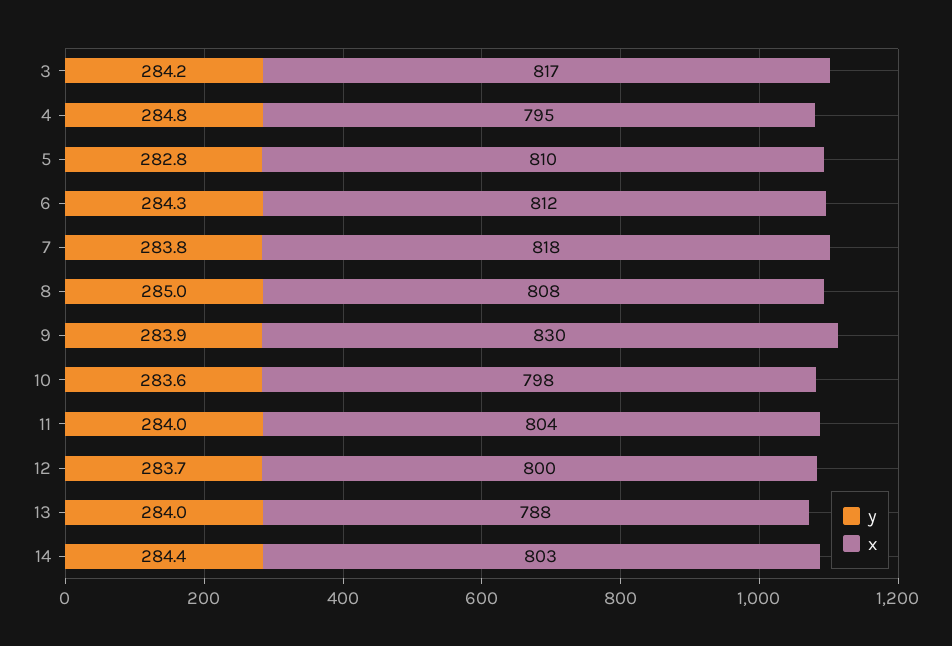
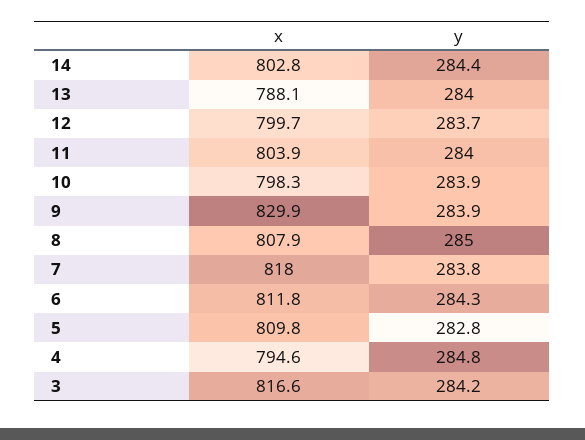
  {
    "y": {
      "3": 284.2,
      "4": 284.8,
      "5": 282.8,
      "6": 284.3,
      "7": 283.8,
      "8": 285,
      "9": 283.9,
-     "10": 283.6,
+     "10": 283.9,
      "11": 284,
      "12": 283.7,
      "13": 284,
      "14": 284.4
    },
    "x": {
      "3": 816.6,
      "4": 794.6,
      "5": 809.8,
      "6": 811.8,
      "7": 818,
      "8": 807.9,
      "9": 829.9,
      "10": 798.3,
      "11": 803.9,
      "12": 799.7,
      "13": 788.1,
      "14": 802.8
    }
  }

